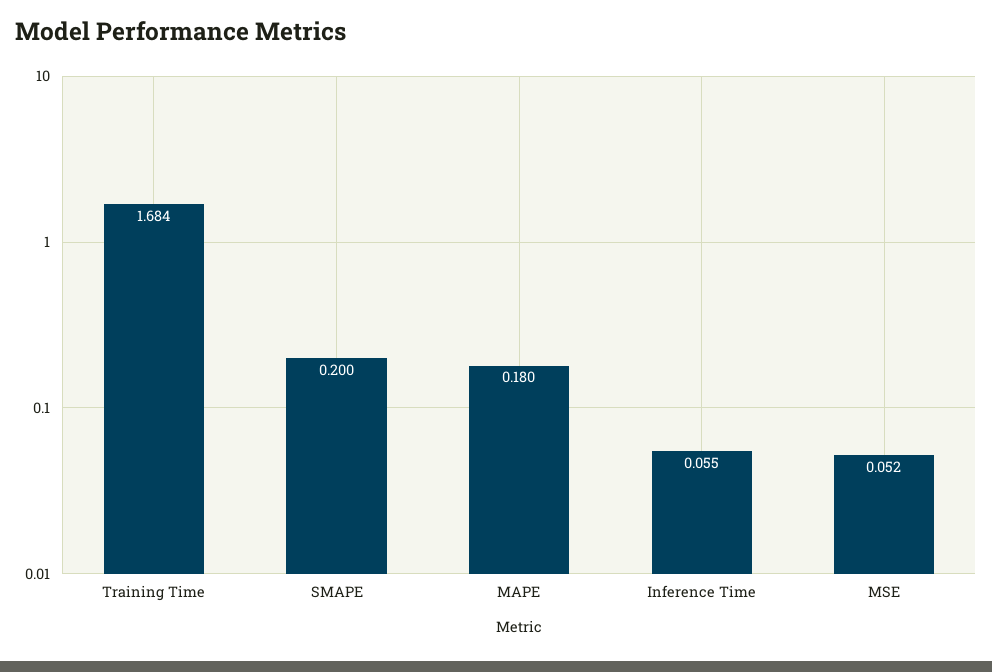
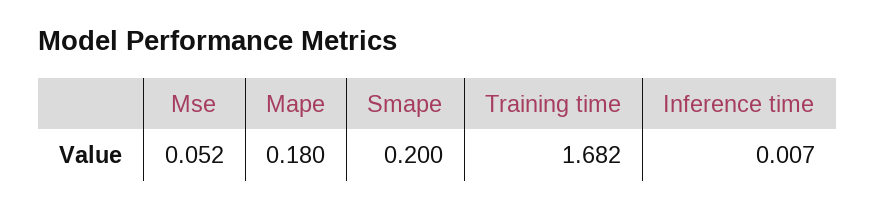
  {
-   "Training Time": 1.684,
+   "Training Time": 1.682,
    "SMAPE": 0.2,
    "MAPE": 0.18,
-   "Inference Time": 0.055,
+   "Inference Time": 0.007,
    "MSE": 0.052
  }

